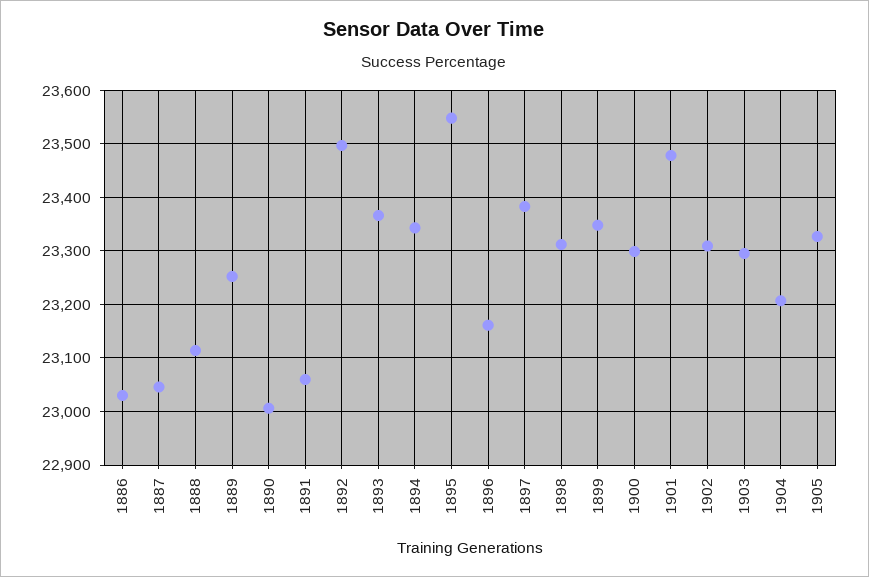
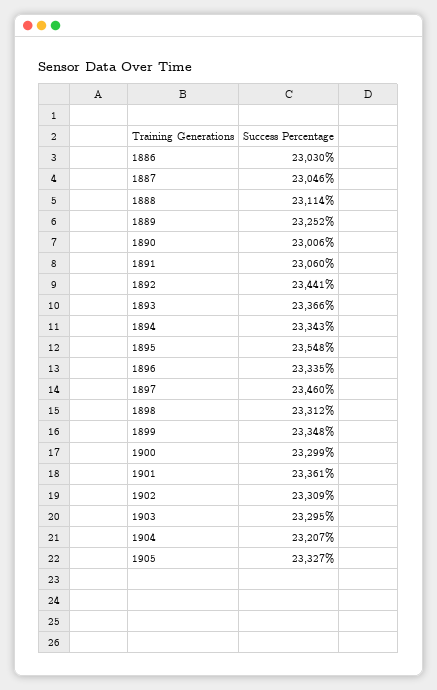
  {
    "1886": 23030,
    "1887": 23046,
    "1888": 23114,
    "1889": 23252,
    "1890": 23006,
    "1891": 23060,
-   "1892": 23500,
+   "1892": 23441,
    "1893": 23366,
    "1894": 23343,
    "1895": 23548,
-   "1896": 23160,
+   "1896": 23335,
-   "1897": 23380,
+   "1897": 23460,
    "1898": 23312,
    "1899": 23348,
    "1900": 23299,
-   "1901": 23480,
+   "1901": 23361,
    "1902": 23309,
    "1903": 23295,
    "1904": 23207,
    "1905": 23327
  }

